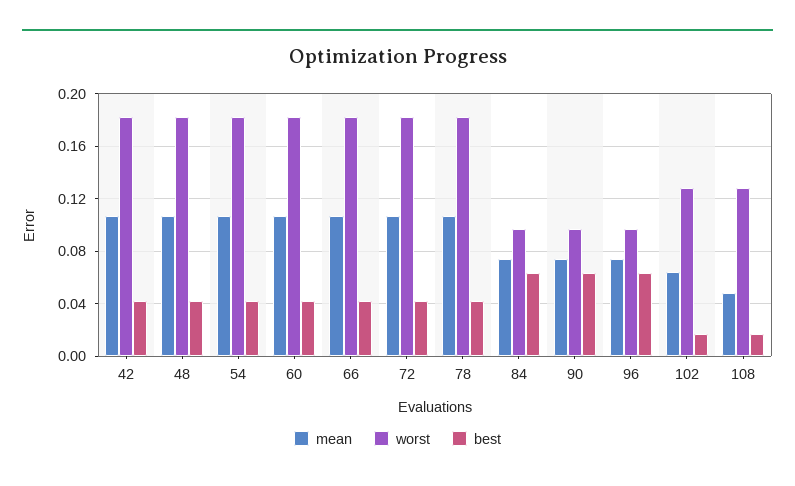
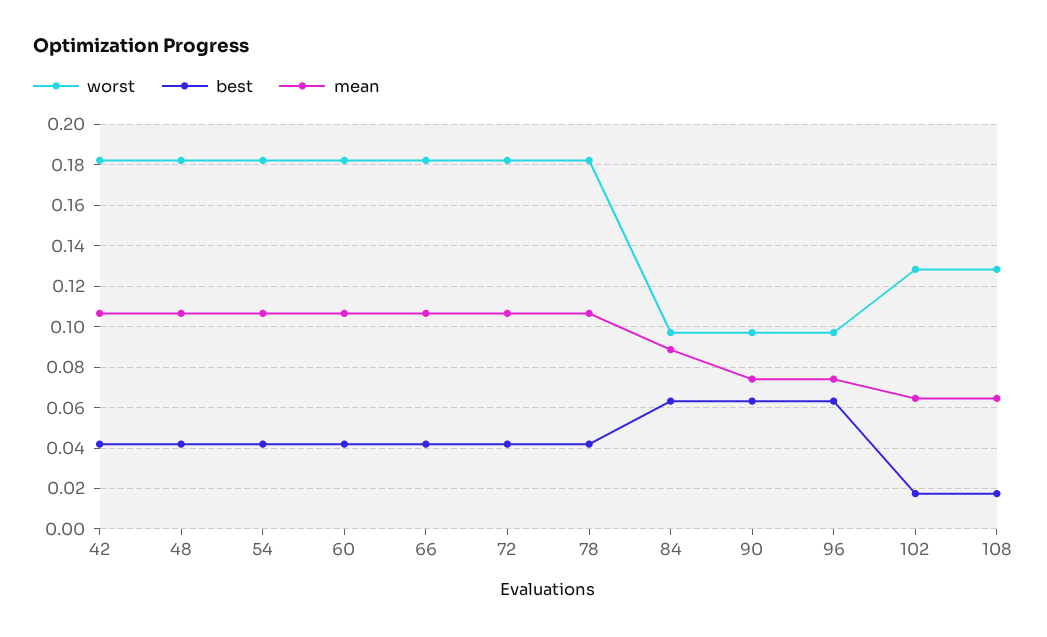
  {
    "mean": {
      "42": 0.105,
      "48": 0.105,
      "54": 0.105,
      "60": 0.105,
      "66": 0.105,
      "72": 0.105,
      "78": 0.105,
-     "84": 0.075,
+     "84": 0.09,
      "90": 0.075,
      "96": 0.075,
      "102": 0.065,
-     "108": 0.05
+     "108": 0.065
    },
    "worst": {
      "42": 0.18,
      "48": 0.18,
      "54": 0.18,
      "60": 0.18,
      "66": 0.18,
      "72": 0.18,
      "78": 0.18,
      "84": 0.095,
      "90": 0.095,
      "96": 0.095,
      "102": 0.13,
      "108": 0.13
    },
    "best": {
      "42": 0.04,
      "48": 0.04,
      "54": 0.04,
      "60": 0.04,
      "66": 0.04,
      "72": 0.04,
      "78": 0.04,
      "84": 0.065,
      "90": 0.065,
      "96": 0.065,
      "102": 0.015,
      "108": 0.015
    }
  }

